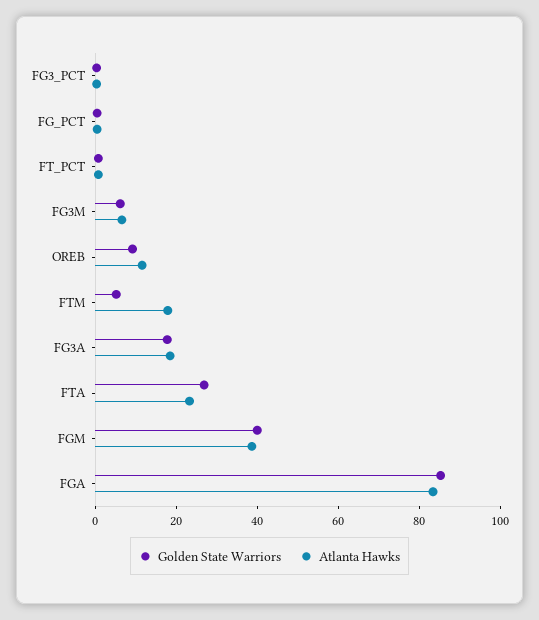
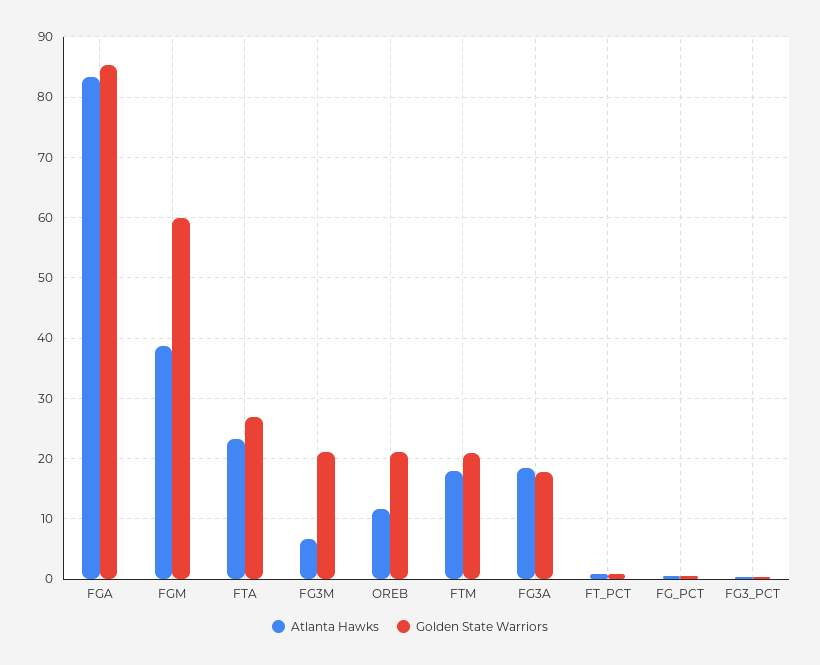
  {
    "Golden State Warriors": {
      "FG3_PCT": 0,
      "FG_PCT": 0,
      "FT_PCT": 1,
-     "FG3M": 5,
+     "FG3M": 21,
-     "OREB": 10,
+     "OREB": 21,
-     "FTM": 5,
+     "FTM": 21,
      "FG3A": 18,
      "FTA": 27,
-     "FGM": 40,
+     "FGM": 60,
      "FGA": 85
    },
    "Atlanta Hawks": {
      "FG3_PCT": 0,
      "FG_PCT": 0,
      "FT_PCT": 1,
      "FG3M": 7,
      "OREB": 12,
      "FTM": 18,
      "FG3A": 19,
      "FTA": 23,
      "FGM": 39,
      "FGA": 83
    }
  }

